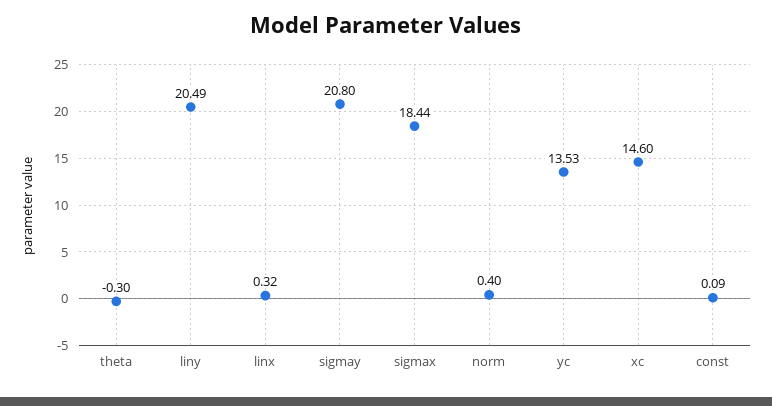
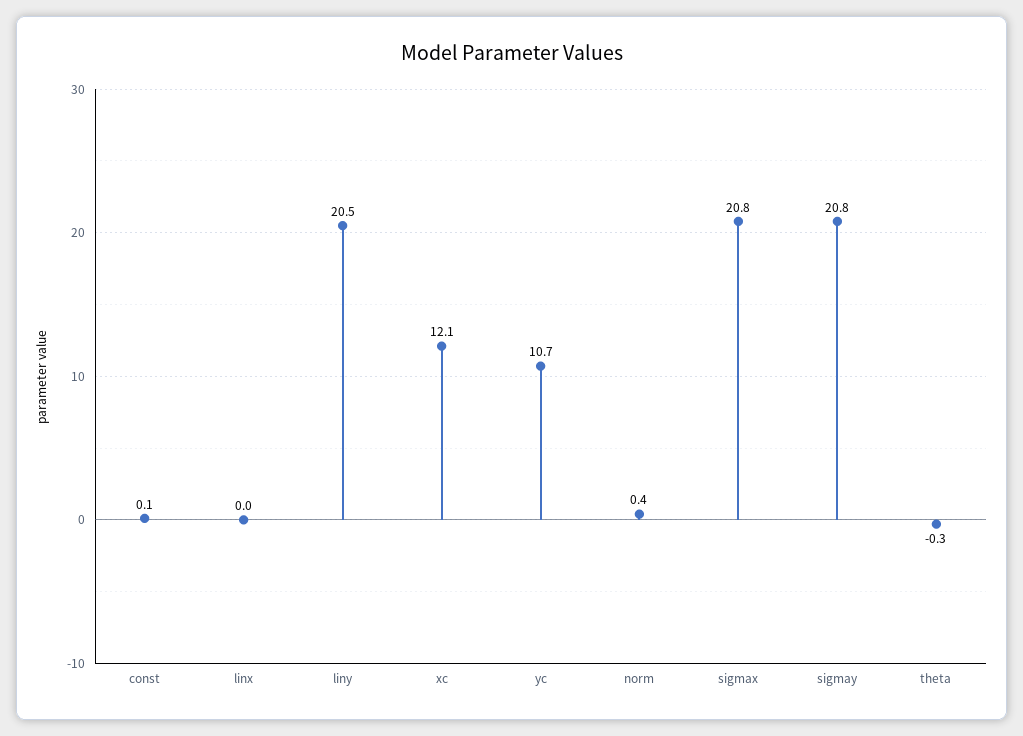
  {
    "theta": -0.3,
    "liny": 20.49,
-   "linx": 0.32,
+   "linx": 0,
    "sigmay": 20.8,
-   "sigmax": 18.44,
+   "sigmax": 20.8,
    "norm": 0.4,
-   "yc": 13.53,
+   "yc": 10.7,
-   "xc": 14.6,
+   "xc": 12.1,
    "const": 0.09
  }

